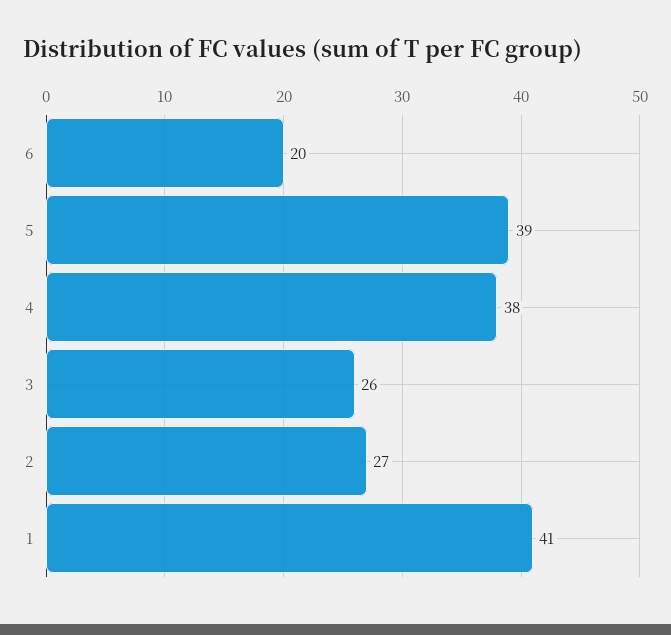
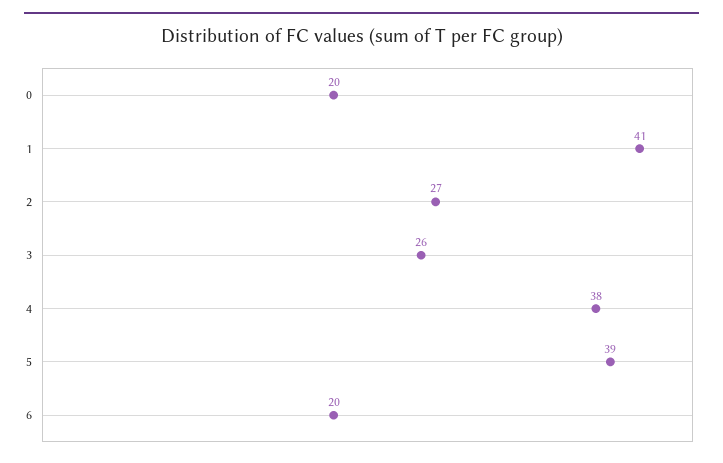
  {
    "6": 20,
    "5": 39,
    "4": 38,
    "3": 26,
    "2": 27,
-   "1": 41
+   "1": 41,
+   "0": 20
  }

